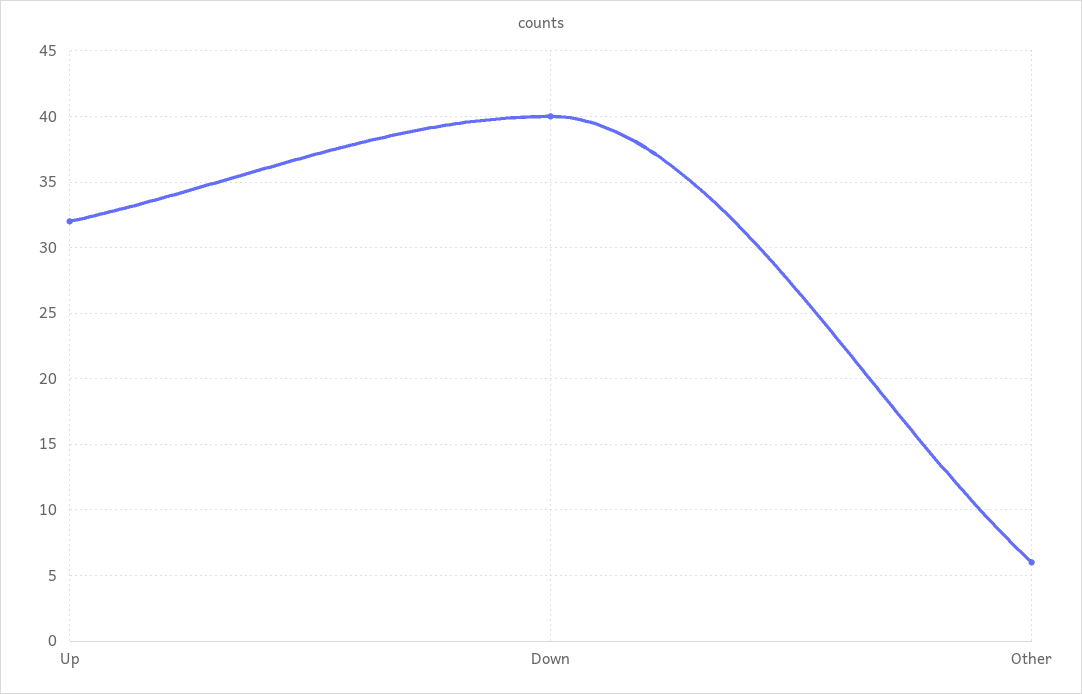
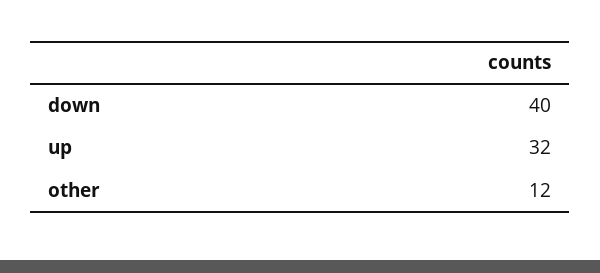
  {
    "Up": 32,
    "Down": 40,
-   "Other": 6
+   "Other": 12
  }

